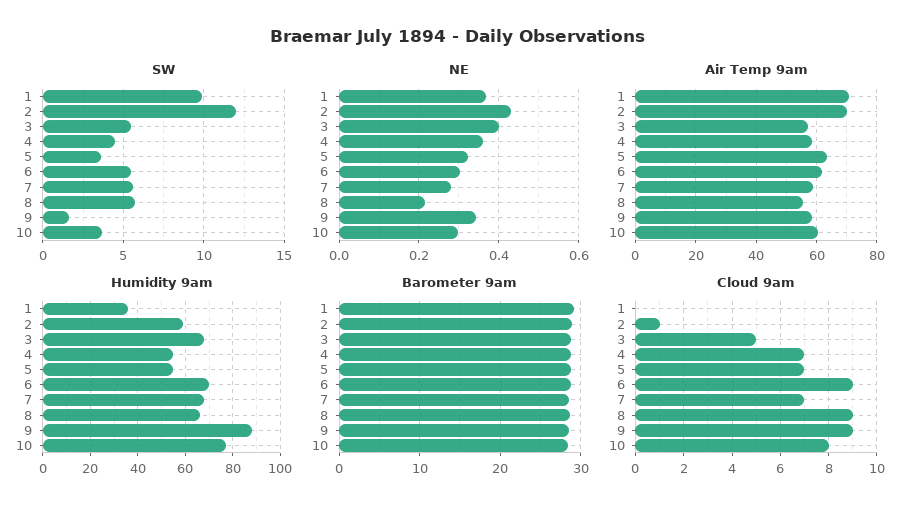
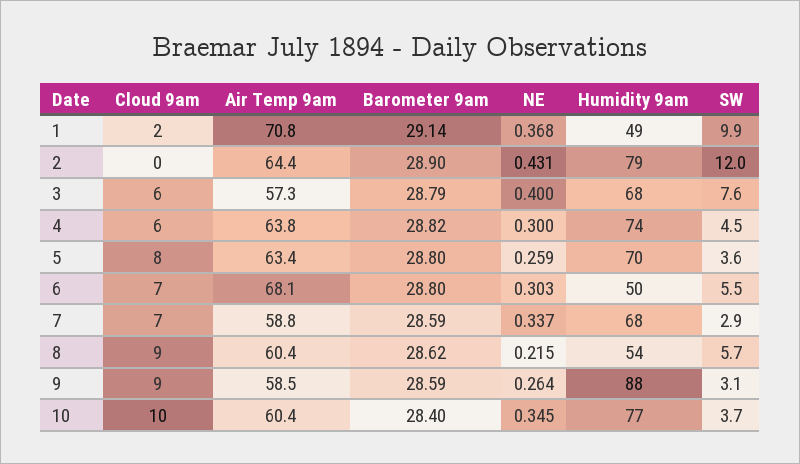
  {
    "SW": {
      "1": 9.9,
      "2": 12,
-     "3": 5.5,
+     "3": 7.6,
      "4": 4.5,
      "5": 3.6,
      "6": 5.5,
-     "7": 5.5,
+     "7": 2.9,
      "8": 5.7,
-     "9": 1.5,
+     "9": 3.1,
      "10": 3.7
    },
    "NE": {
      "1": 0.368,
      "2": 0.431,
      "3": 0.4,
-     "4": 0.36,
+     "4": 0.3,
-     "5": 0.32,
+     "5": 0.259,
      "6": 0.303,
-     "7": 0.28,
+     "7": 0.337,
      "8": 0.215,
-     "9": 0.34,
+     "9": 0.264,
-     "10": 0.3
+     "10": 0.345
    },
    "Air Temp 9am": {
      "1": 70.8,
-     "2": 70,
+     "2": 64.4,
      "3": 57.3,
-     "4": 58,
+     "4": 63.8,
      "5": 63.4,
-     "6": 62,
+     "6": 68.1,
      "7": 58.8,
-     "8": 56,
+     "8": 60.4,
      "9": 58.5,
      "10": 60.4
    },
    "Humidity 9am": {
-     "1": 35,
+     "1": 49,
-     "2": 60,
+     "2": 79,
      "3": 68,
-     "4": 55,
+     "4": 74,
-     "5": 55,
+     "5": 70,
-     "6": 70,
+     "6": 50,
      "7": 68,
-     "8": 65,
+     "8": 54,
      "9": 88,
      "10": 77
    },
    "Barometer 9am": {
      "1": 29.14,
      "2": 28.9,
      "3": 28.79,
      "4": 28.82,
      "5": 28.8,
      "6": 28.8,
      "7": 28.59,
      "8": 28.62,
      "9": 28.59,
      "10": 28.4
    },
    "Cloud 9am": {
-     "1": 0,
+     "1": 2,
-     "2": 1,
+     "2": 0,
-     "3": 5,
+     "3": 6,
-     "4": 7,
+     "4": 6,
-     "5": 7,
+     "5": 8,
-     "6": 9,
+     "6": 7,
      "7": 7,
      "8": 9,
      "9": 9,
-     "10": 8
+     "10": 10
    }
  }

